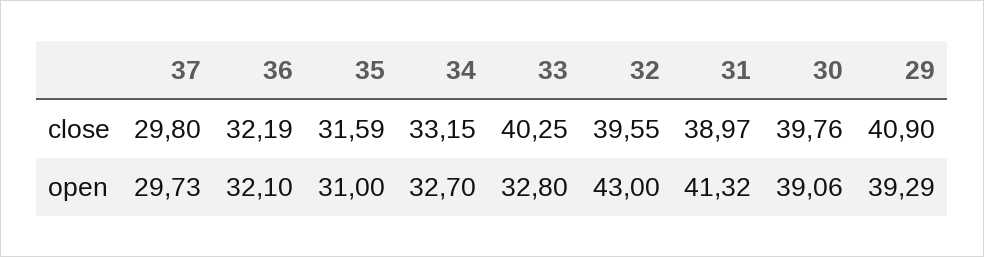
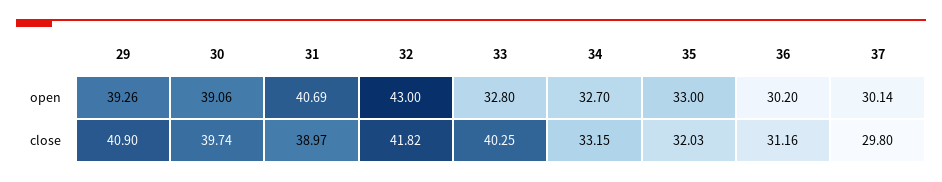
  {
    "37": {
      "close": 29.8,
-     "open": 29.73
+     "open": 30.14
    },
    "36": {
-     "close": 32.19,
+     "close": 31.16,
-     "open": 32.1
+     "open": 30.2
    },
    "35": {
-     "close": 31.59,
+     "close": 32.03,
-     "open": 31
+     "open": 33
    },
    "34": {
      "close": 33.15,
      "open": 32.7
    },
    "33": {
      "close": 40.25,
      "open": 32.8
    },
    "32": {
-     "close": 39.55,
+     "close": 41.82,
      "open": 43
    },
    "31": {
      "close": 38.97,
-     "open": 41.32
+     "open": 40.69
    },
    "30": {
-     "close": 39.76,
+     "close": 39.74,
      "open": 39.06
    },
    "29": {
      "close": 40.9,
-     "open": 39.29
+     "open": 39.26
    }
  }

